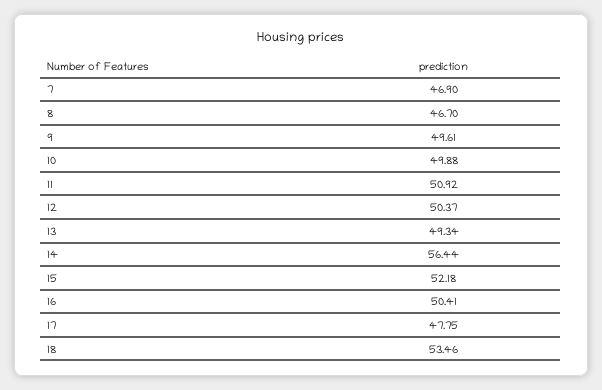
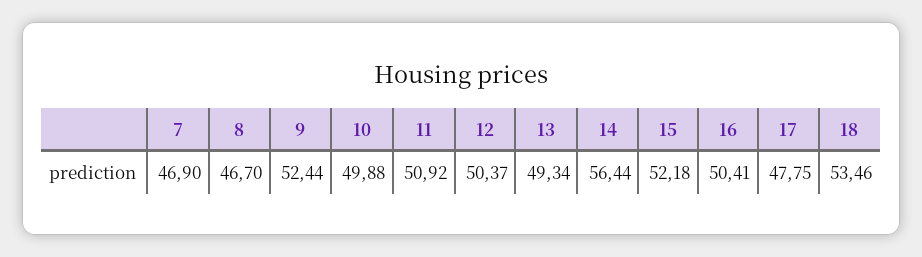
  {
    "7": 46.9,
    "8": 46.7,
-   "9": 49.61,
+   "9": 52.44,
    "10": 49.88,
    "11": 50.92,
    "12": 50.37,
    "13": 49.34,
    "14": 56.44,
    "15": 52.18,
    "16": 50.41,
    "17": 47.75,
    "18": 53.46
  }

